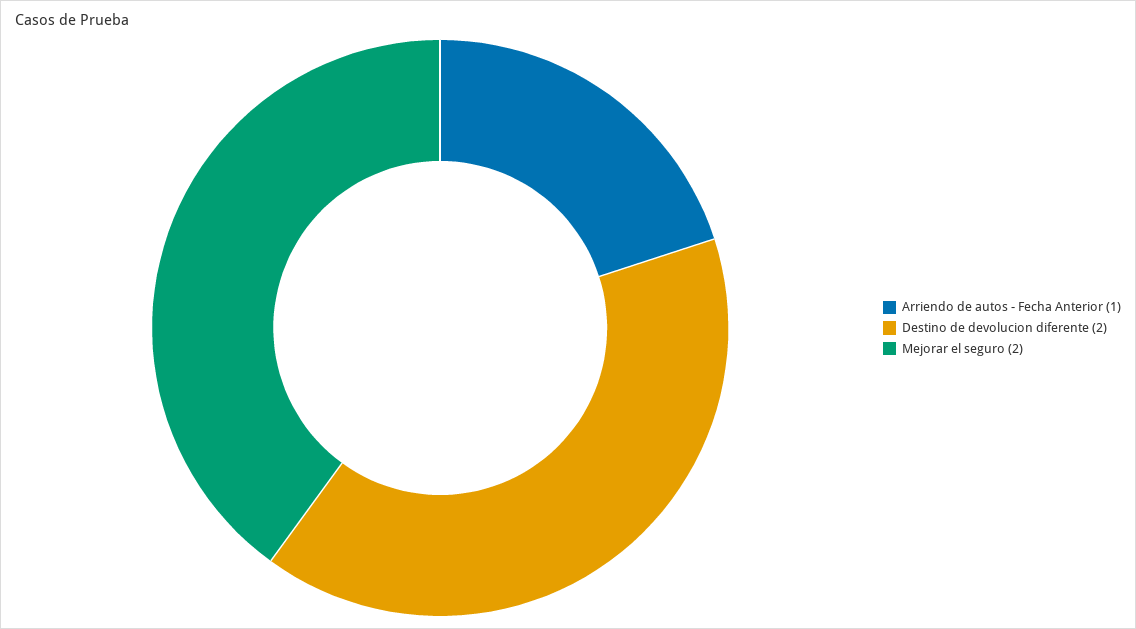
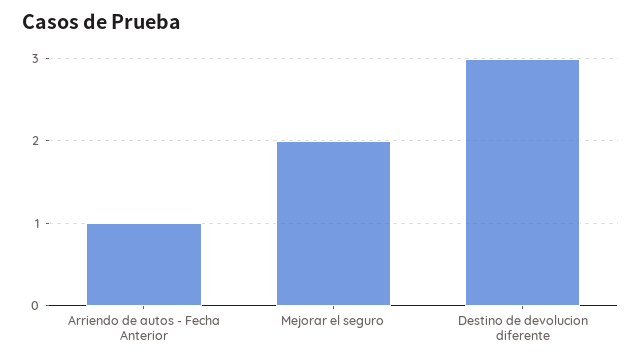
  {
    "Arriendo de autos - Fecha Anterior": 1,
-   "Destino de devolucion diferente": 2,
+   "Destino de devolucion diferente": 3,
    "Mejorar el seguro": 2
  }

